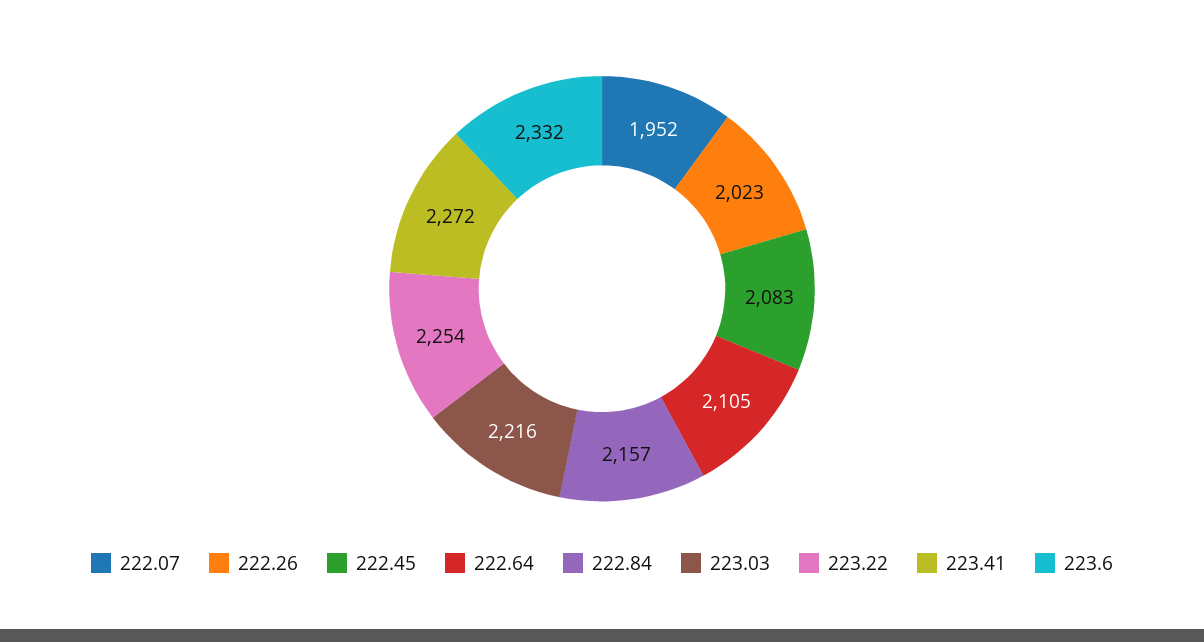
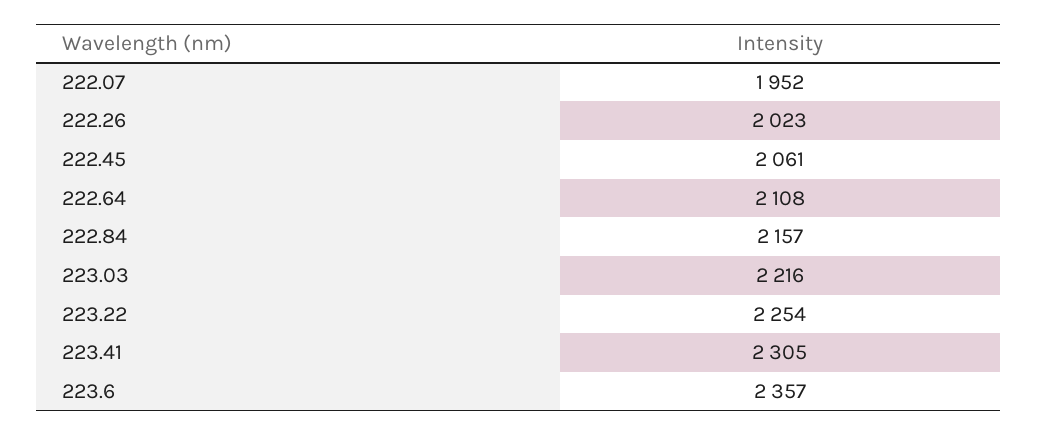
  {
    "222.07": 1952,
    "222.26": 2023,
-   "222.45": 2083,
+   "222.45": 2061,
-   "222.64": 2105,
+   "222.64": 2108,
    "222.84": 2157,
    "223.03": 2216,
    "223.22": 2254,
-   "223.41": 2272,
+   "223.41": 2305,
-   "223.6": 2332
+   "223.6": 2357
  }

